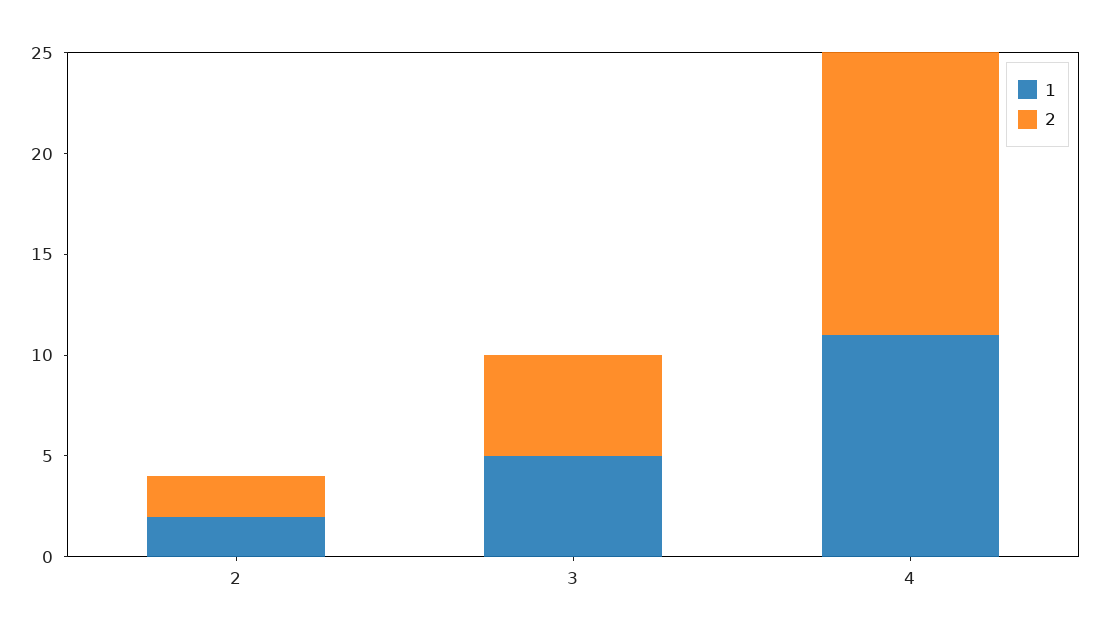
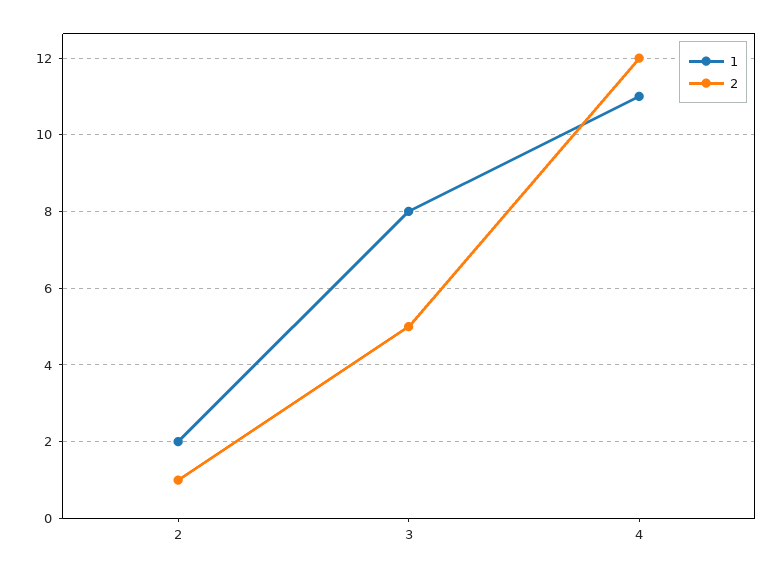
  {
    "1": {
      "2": 2,
-     "3": 5,
+     "3": 8,
      "4": 11
    },
    "2": {
-     "2": 2,
+     "2": 1,
      "3": 5,
-     "4": 14
+     "4": 12
    }
  }

